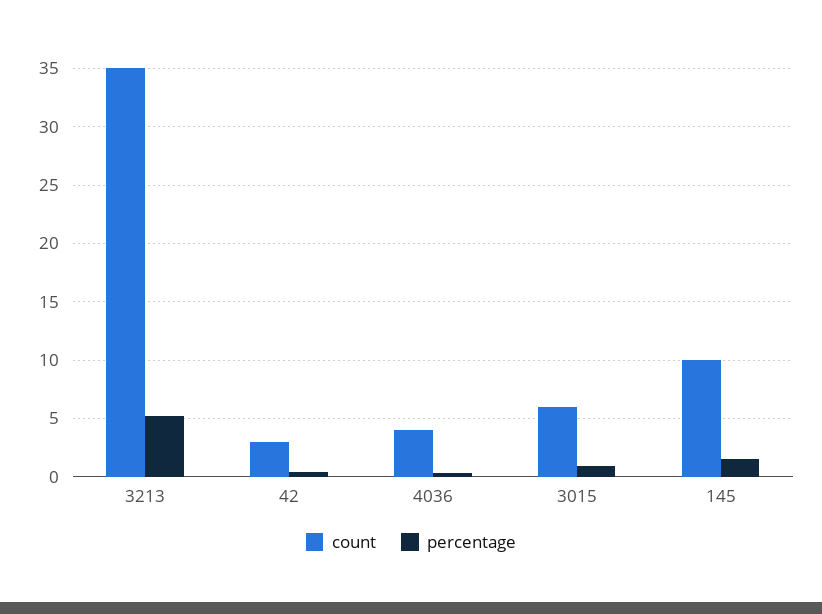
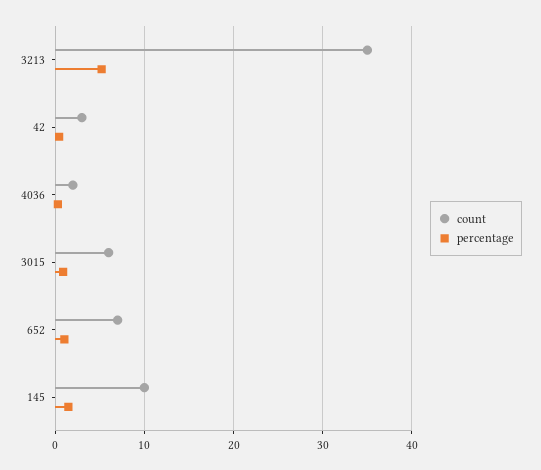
  {
    "count": {
      "3213": 35,
      "42": 3,
-     "4036": 4,
+     "4036": 2,
      "3015": 6,
-     "145": 10
+     "145": 10,
+     "652": 7
    },
    "percentage": {
      "3213": 5,
      "42": 0,
      "4036": 0,
      "3015": 1,
-     "145": 1
+     "145": 1,
+     "652": 1
    }
  }

